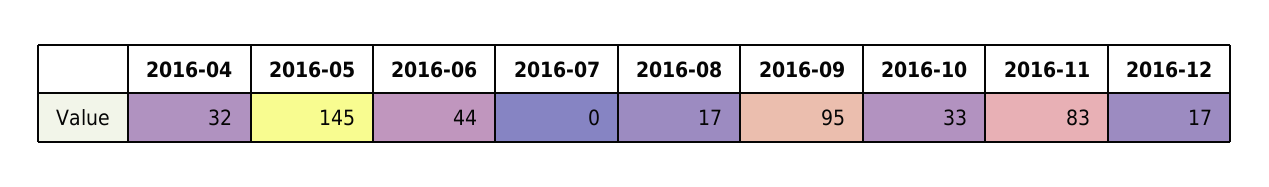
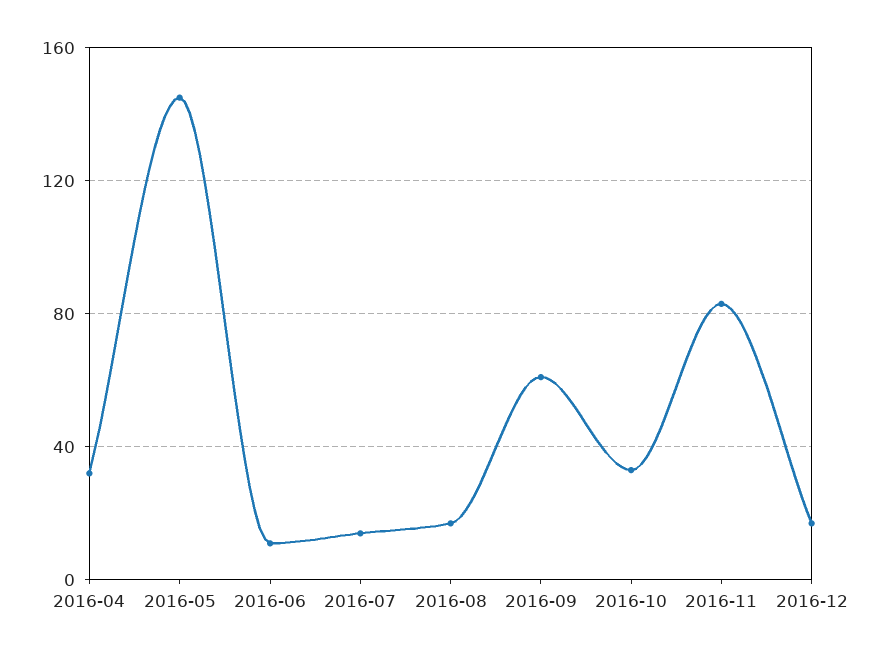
  {
    "2016-04": 32,
    "2016-05": 145,
-   "2016-06": 44,
+   "2016-06": 10,
-   "2016-07": 0,
+   "2016-07": 15,
    "2016-08": 17,
-   "2016-09": 95,
+   "2016-09": 60,
    "2016-10": 33,
    "2016-11": 83,
    "2016-12": 17
  }

